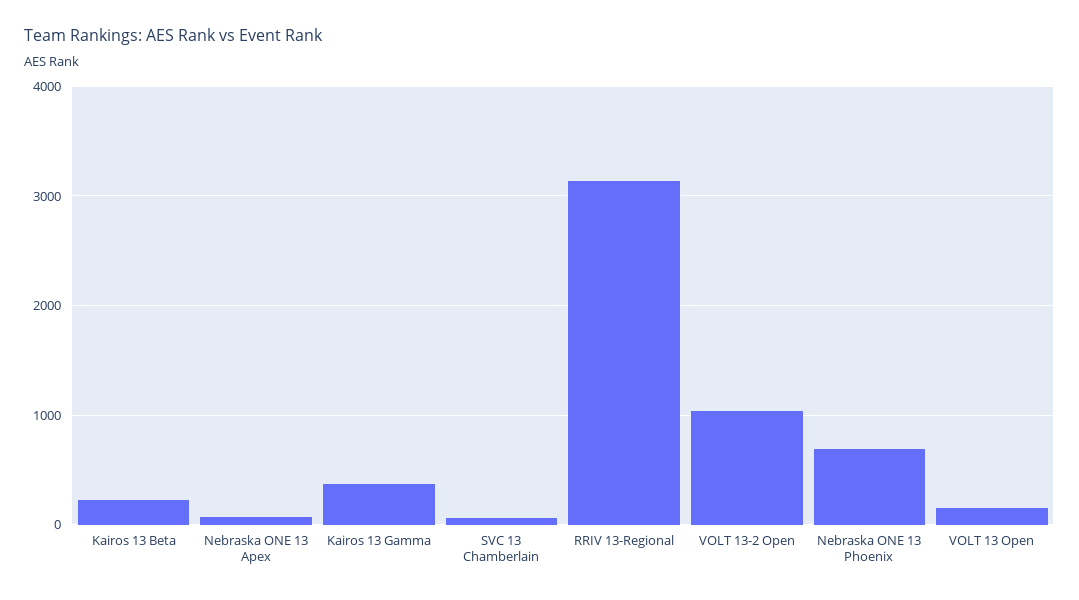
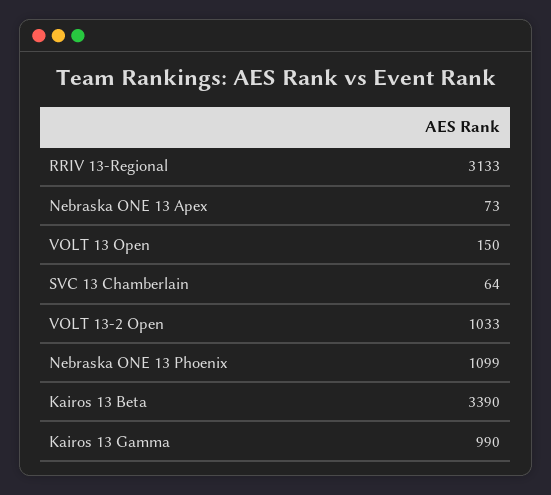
  {
-   "Kairos 13 Beta": 200,
+   "Kairos 13 Beta": 3390,
    "Nebraska ONE 13 Apex": 73,
-   "Kairos 13 Gamma": 400,
+   "Kairos 13 Gamma": 990,
    "SVC 13 Chamberlain": 64,
    "RRIV 13-Regional": 3133,
    "VOLT 13-2 Open": 1033,
-   "Nebraska ONE 13 Phoenix": 700,
+   "Nebraska ONE 13 Phoenix": 1099,
    "VOLT 13 Open": 150
  }

